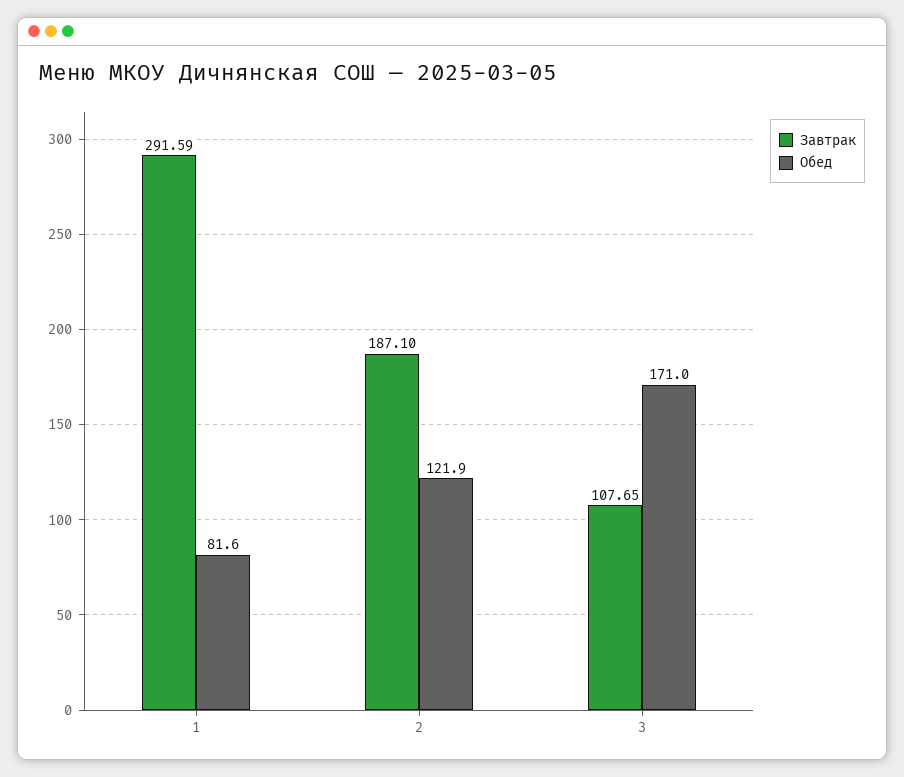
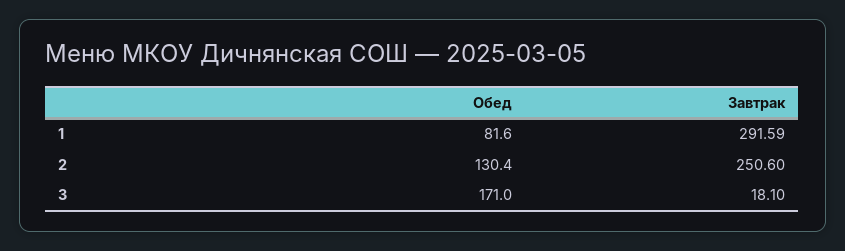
  {
    "Завтрак": {
      "1": 291.59,
-     "2": 187.1,
+     "2": 250.6,
-     "3": 107.65
+     "3": 18.1
    },
    "Обед": {
      "1": 81.6,
-     "2": 121.9,
+     "2": 130.4,
      "3": 171
    }
  }

